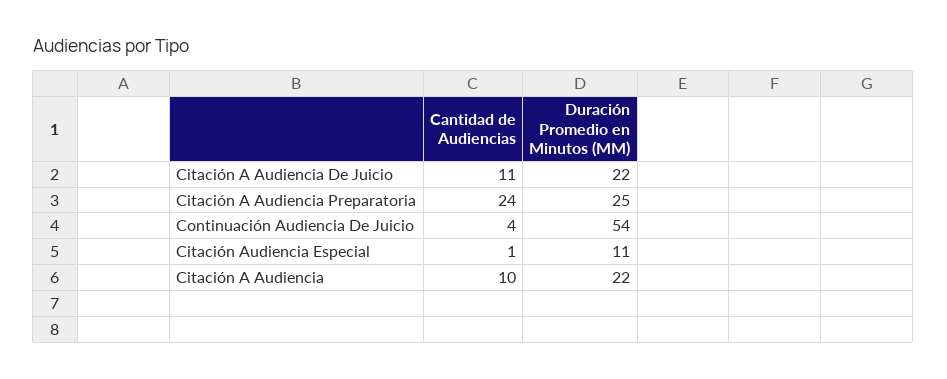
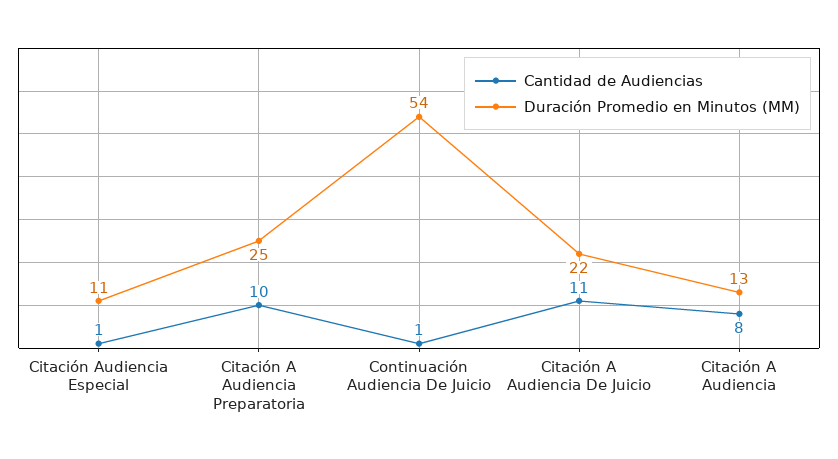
  {
    "Cantidad de Audiencias": {
      "Citación A Audiencia De Juicio": 11,
-     "Citación A Audiencia Preparatoria": 24,
+     "Citación A Audiencia Preparatoria": 10,
-     "Continuación Audiencia De Juicio": 4,
+     "Continuación Audiencia De Juicio": 1,
      "Citación Audiencia Especial": 1,
-     "Citación A Audiencia": 10
+     "Citación A Audiencia": 8
    },
    "Duración Promedio en Minutos (MM)": {
      "Citación A Audiencia De Juicio": 22,
      "Citación A Audiencia Preparatoria": 25,
      "Continuación Audiencia De Juicio": 54,
      "Citación Audiencia Especial": 11,
-     "Citación A Audiencia": 22
+     "Citación A Audiencia": 13
    }
  }

